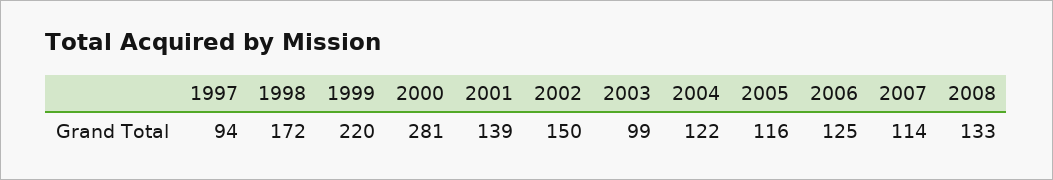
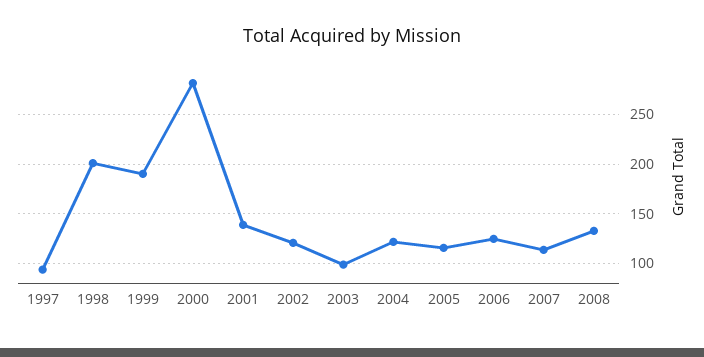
  {
    "1997": 94,
-   "1998": 172,
+   "1998": 200,
-   "1999": 220,
+   "1999": 190,
    "2000": 281,
    "2001": 139,
-   "2002": 150,
+   "2002": 120,
    "2003": 99,
    "2004": 122,
    "2005": 116,
    "2006": 125,
    "2007": 114,
    "2008": 133
  }

